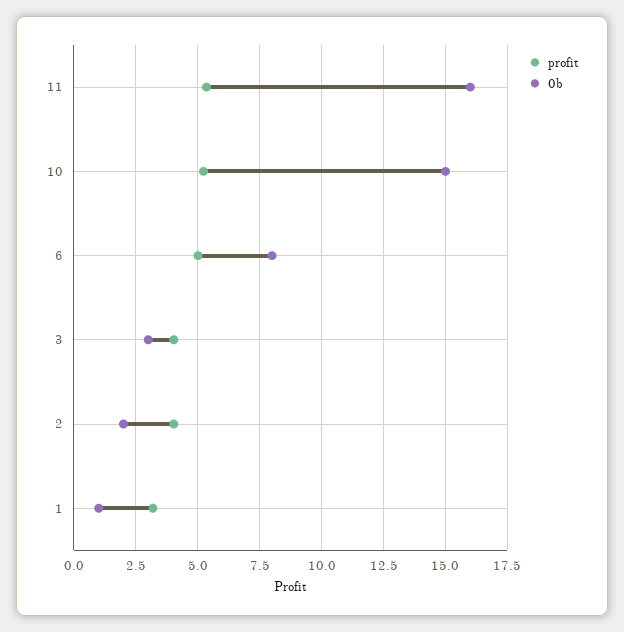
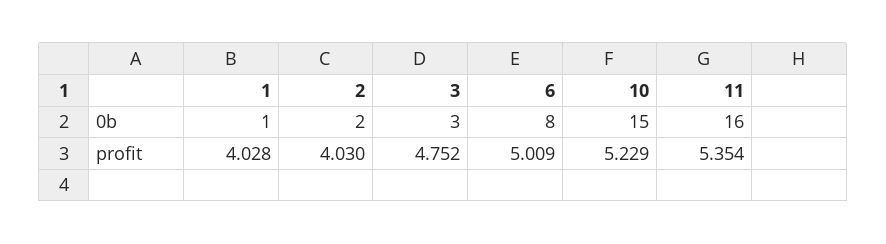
  {
    "profit": {
      "11": 5.354,
      "10": 5.229,
      "6": 5.009,
-     "3": 4,
+     "3": 4.752,
      "2": 4.03,
-     "1": 3.25
+     "1": 4.028
    },
    "0b": {
      "11": 16,
      "10": 15,
      "6": 8,
      "3": 3,
      "2": 2,
      "1": 1
    }
  }

